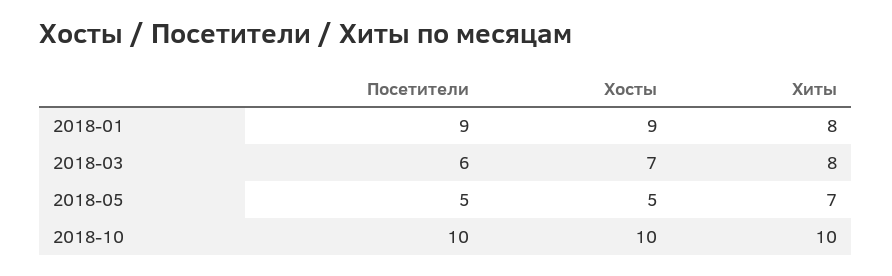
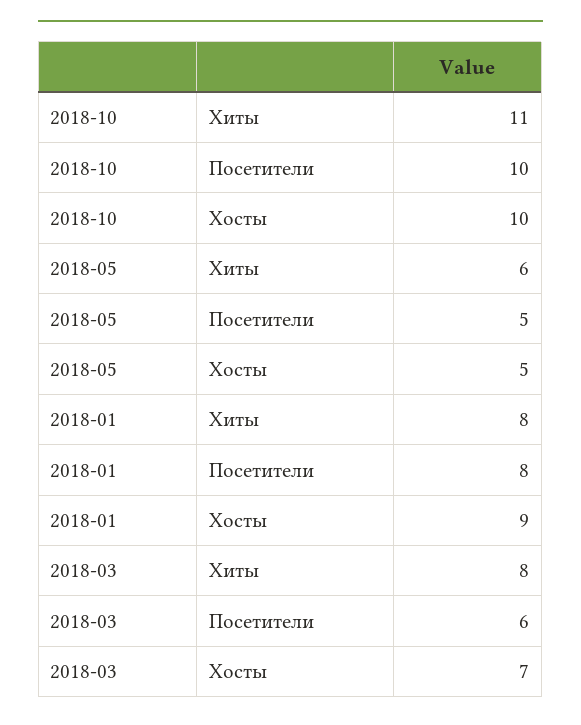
  {
    "Посетители": {
-     "2018-01": 9,
+     "2018-01": 8,
      "2018-03": 6,
      "2018-05": 5,
      "2018-10": 10
    },
    "Хосты": {
      "2018-01": 9,
      "2018-03": 7,
      "2018-05": 5,
      "2018-10": 10
    },
    "Хиты": {
      "2018-01": 8,
      "2018-03": 8,
-     "2018-05": 7,
+     "2018-05": 6,
-     "2018-10": 10
+     "2018-10": 11
    }
  }

